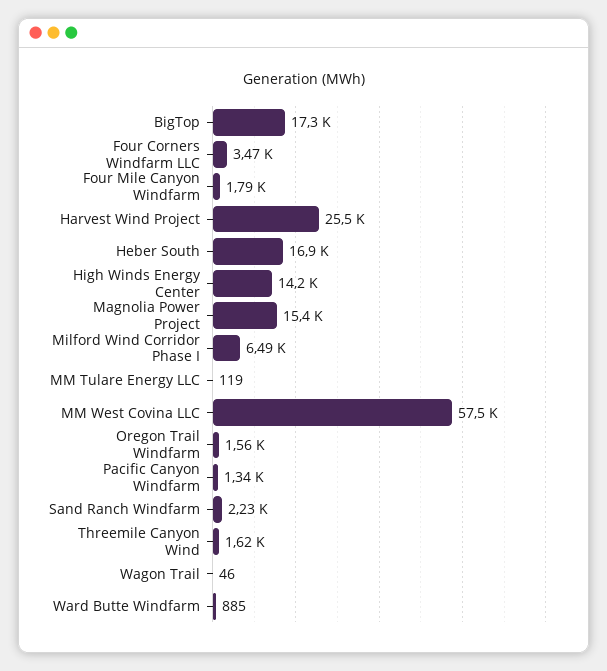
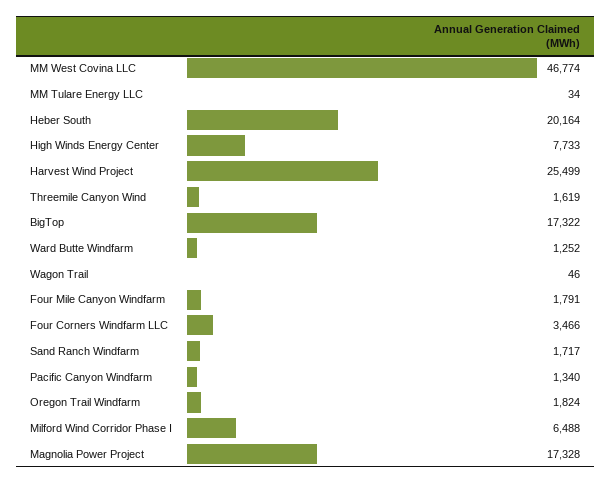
  {
    "BigTop": 17322,
    "Four Corners Windfarm LLC": 3466,
    "Four Mile Canyon Windfarm": 1791,
    "Harvest Wind Project": 25499,
-   "Heber South": 16900,
+   "Heber South": 20164,
-   "High Winds Energy Center": 14200,
+   "High Winds Energy Center": 7733,
-   "Magnolia Power Project": 15400,
+   "Magnolia Power Project": 17328,
    "Milford Wind Corridor Phase I": 6488,
-   "MM Tulare Energy LLC": 119,
+   "MM Tulare Energy LLC": 34,
-   "MM West Covina LLC": 57500,
+   "MM West Covina LLC": 46774,
-   "Oregon Trail Windfarm": 1560,
+   "Oregon Trail Windfarm": 1824,
    "Pacific Canyon Windfarm": 1340,
-   "Sand Ranch Windfarm": 2230,
+   "Sand Ranch Windfarm": 1717,
    "Threemile Canyon Wind": 1619,
    "Wagon Trail": 46,
-   "Ward Butte Windfarm": 885
+   "Ward Butte Windfarm": 1252
  }

